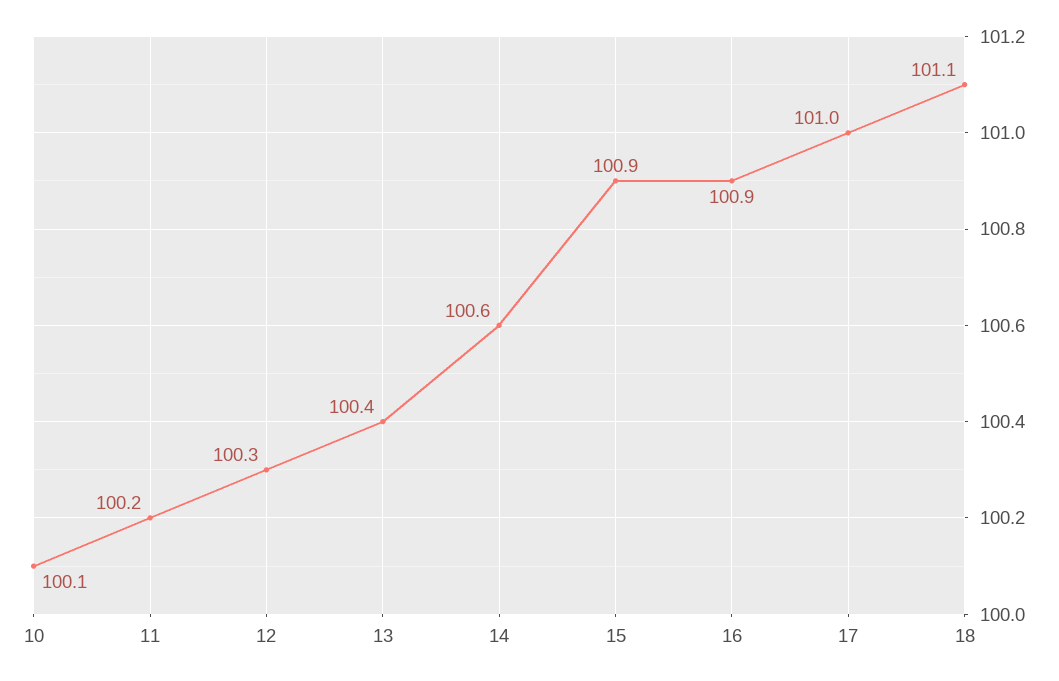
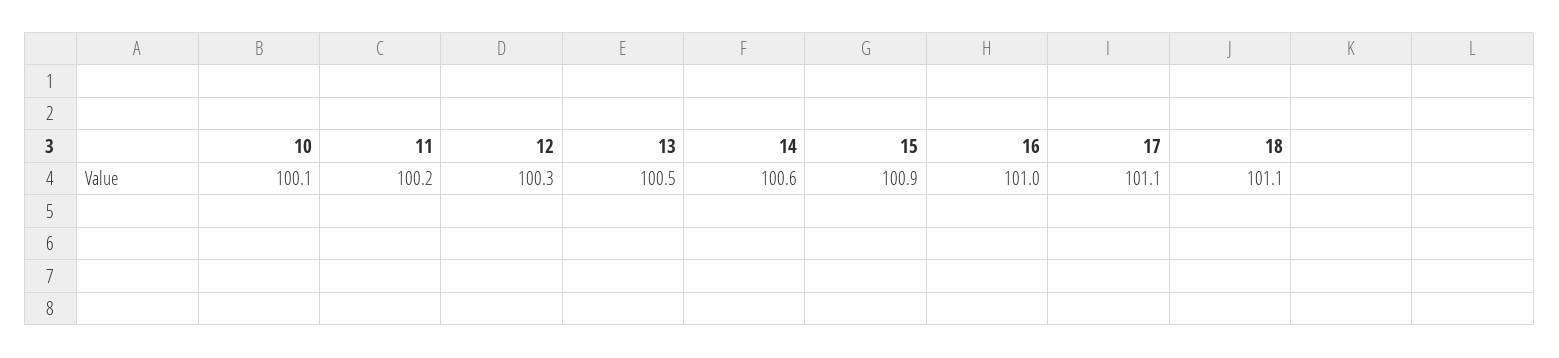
  {
    "10": 100.1,
    "11": 100.2,
    "12": 100.3,
-   "13": 100.4,
+   "13": 100.5,
    "14": 100.6,
    "15": 100.9,
-   "16": 100.9,
+   "16": 101,
-   "17": 101,
+   "17": 101.1,
    "18": 101.1
  }

